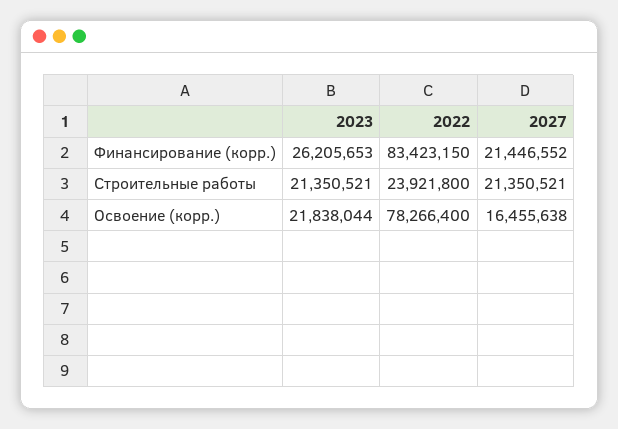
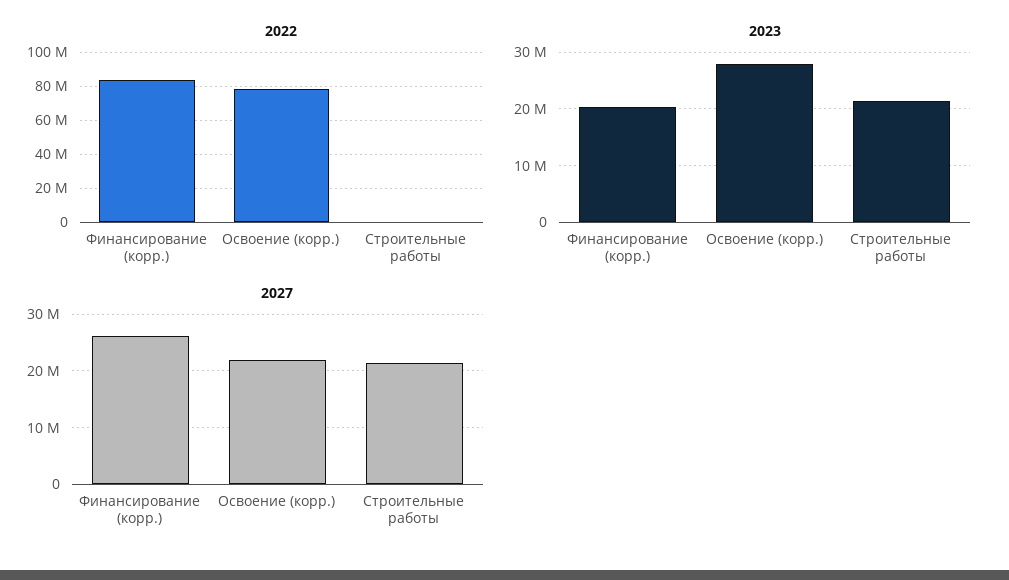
  {
    "2023": {
-     "Финансирование (корр.)": 26205653,
+     "Финансирование (корр.)": 20000000,
      "Строительные работы": 21350521,
-     "Освоение (корр.)": 21838044
+     "Освоение (корр.)": 28000000
    },
    "2022": {
      "Финансирование (корр.)": 83423150,
-     "Строительные работы": 23921800,
+     "Строительные работы": 0,
      "Освоение (корр.)": 78266400
    },
    "2027": {
-     "Финансирование (корр.)": 21446552,
+     "Финансирование (корр.)": 26000000,
      "Строительные работы": 21350521,
-     "Освоение (корр.)": 16455638
+     "Освоение (корр.)": 22000000
    }
  }

